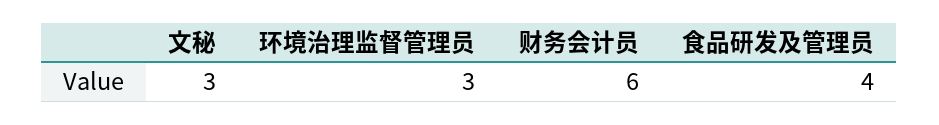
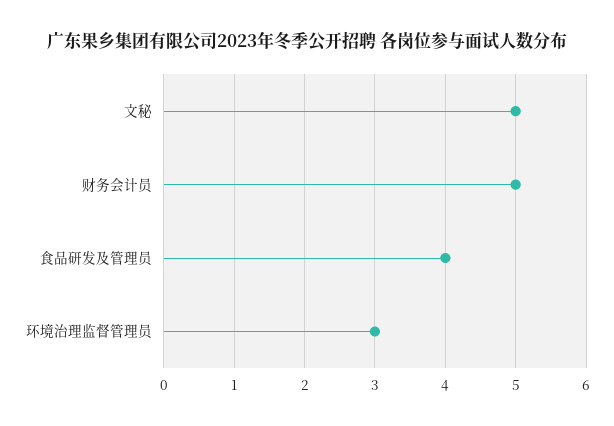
  {
-   "文秘": 3,
+   "文秘": 5,
    "环境治理监督管理员": 3,
-   "财务会计员": 6,
+   "财务会计员": 5,
    "食品研发及管理员": 4
  }

